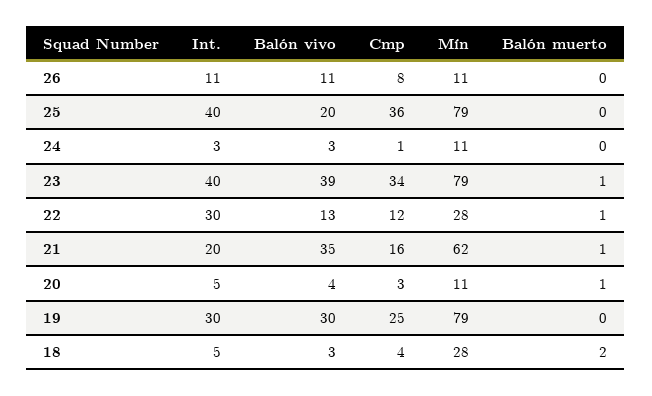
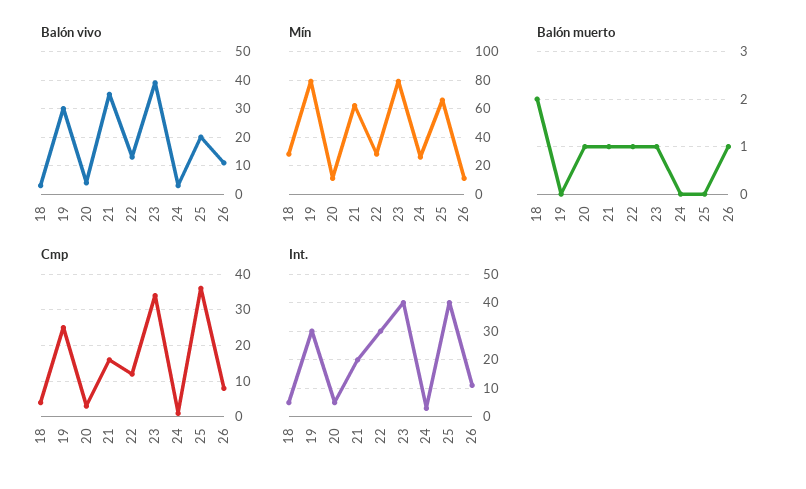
  {
    "Int.": {
      "26": 11,
      "25": 40,
      "24": 3,
      "23": 40,
      "22": 30,
      "21": 20,
      "20": 5,
      "19": 30,
      "18": 5
    },
    "Balón vivo": {
      "26": 11,
      "25": 20,
      "24": 3,
      "23": 39,
      "22": 13,
      "21": 35,
      "20": 4,
      "19": 30,
      "18": 3
    },
    "Cmp": {
      "26": 8,
      "25": 36,
      "24": 1,
      "23": 34,
      "22": 12,
      "21": 16,
      "20": 3,
      "19": 25,
      "18": 4
    },
    "Mín": {
      "26": 11,
-     "25": 79,
+     "25": 65,
-     "24": 11,
+     "24": 25,
      "23": 79,
      "22": 28,
      "21": 62,
      "20": 11,
      "19": 79,
      "18": 28
    },
    "Balón muerto": {
-     "26": 0,
+     "26": 1,
      "25": 0,
      "24": 0,
      "23": 1,
      "22": 1,
      "21": 1,
      "20": 1,
      "19": 0,
      "18": 2
    }
  }

